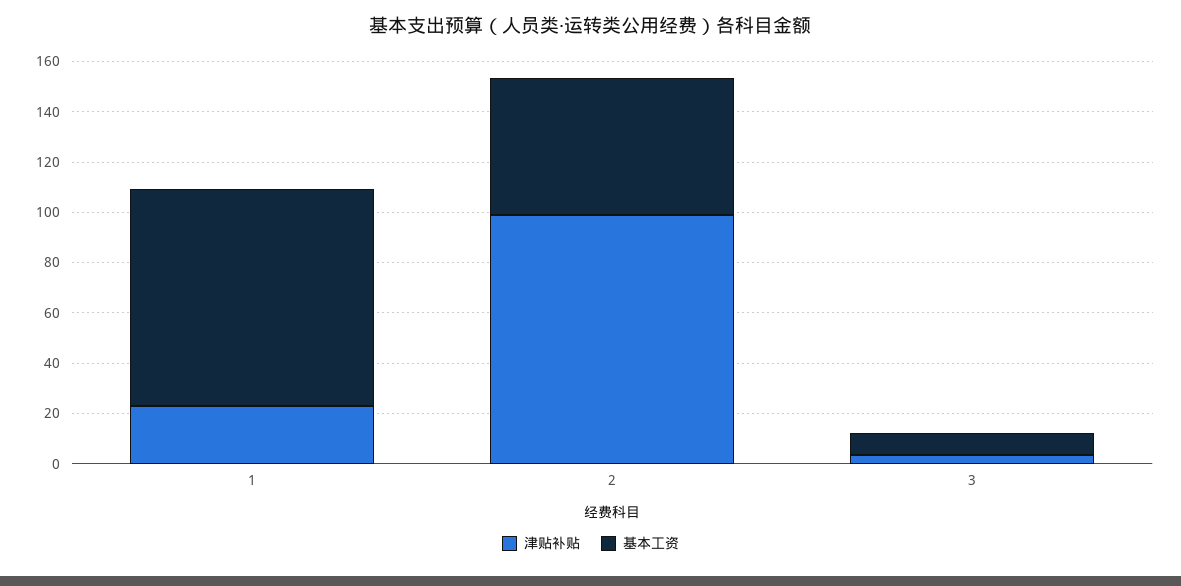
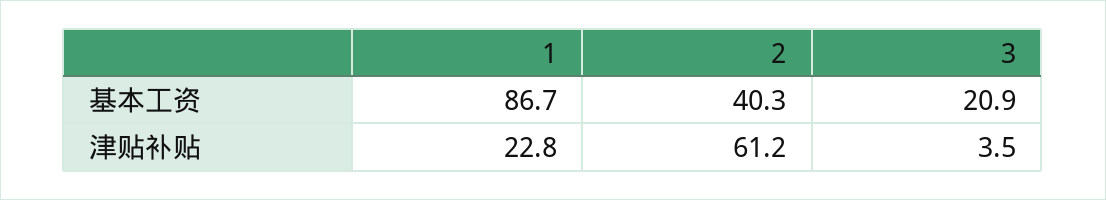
  {
    "津贴补贴": {
      "1": 22.8,
-     "2": 100,
+     "2": 61.2,
      "3": 3.5
    },
    "基本工资": {
      "1": 86.7,
-     "2": 55,
+     "2": 40.3,
-     "3": 10
+     "3": 20.9
    }
  }

